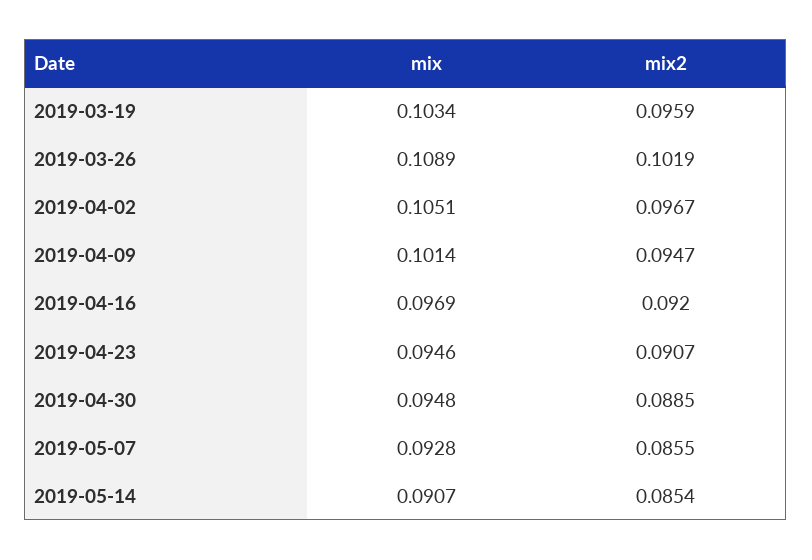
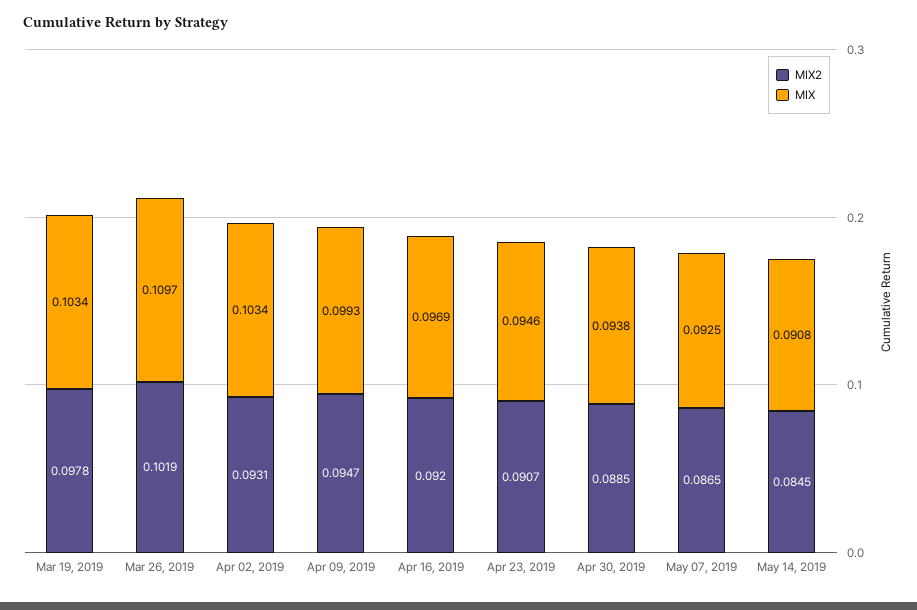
  {
    "mix": {
      "2019-03-19": 0.1034,
-     "2019-03-26": 0.1089,
+     "2019-03-26": 0.1097,
-     "2019-04-02": 0.1051,
+     "2019-04-02": 0.1034,
-     "2019-04-09": 0.1014,
+     "2019-04-09": 0.0993,
      "2019-04-16": 0.0969,
      "2019-04-23": 0.0946,
-     "2019-04-30": 0.0948,
+     "2019-04-30": 0.0938,
-     "2019-05-07": 0.0928,
+     "2019-05-07": 0.0925,
-     "2019-05-14": 0.0907
+     "2019-05-14": 0.0908
    },
    "mix2": {
-     "2019-03-19": 0.0959,
+     "2019-03-19": 0.0978,
      "2019-03-26": 0.1019,
-     "2019-04-02": 0.0967,
+     "2019-04-02": 0.0931,
      "2019-04-09": 0.0947,
      "2019-04-16": 0.092,
      "2019-04-23": 0.0907,
      "2019-04-30": 0.0885,
-     "2019-05-07": 0.0855,
+     "2019-05-07": 0.0865,
-     "2019-05-14": 0.0854
+     "2019-05-14": 0.0845
    }
  }

